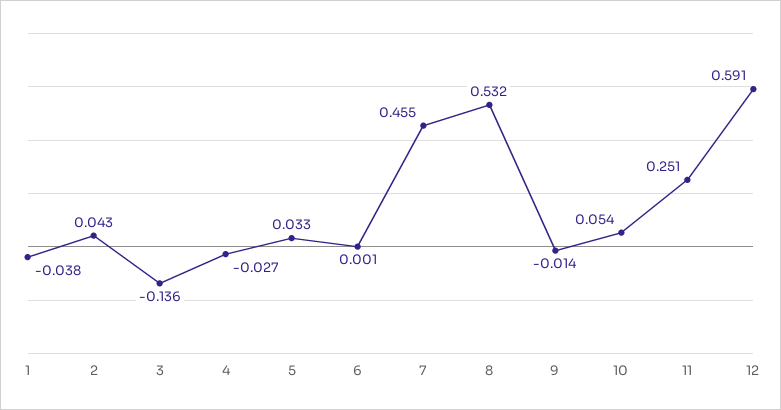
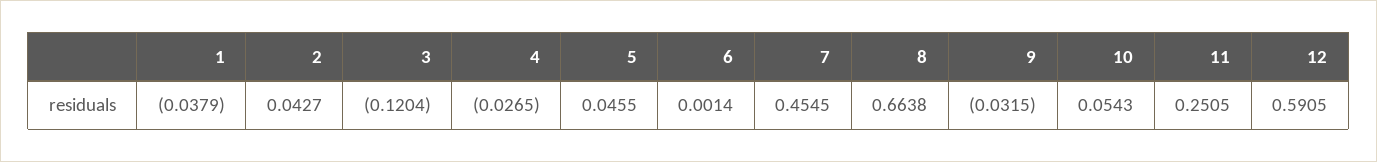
  {
    "1": -0.0379,
    "2": 0.0427,
-   "3": -0.136,
+   "3": -0.1204,
    "4": -0.0265,
-   "5": 0.033,
+   "5": 0.0455,
    "6": 0.0014,
    "7": 0.4545,
-   "8": 0.532,
+   "8": 0.6638,
-   "9": -0.014,
+   "9": -0.0315,
    "10": 0.0543,
    "11": 0.2505,
    "12": 0.5905
  }

